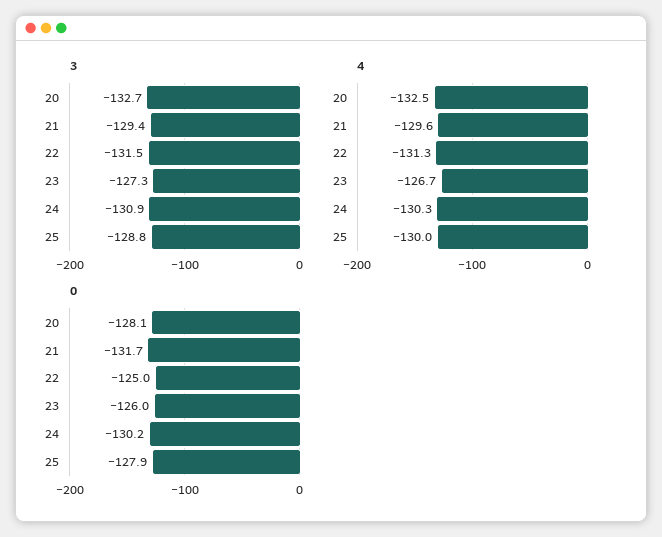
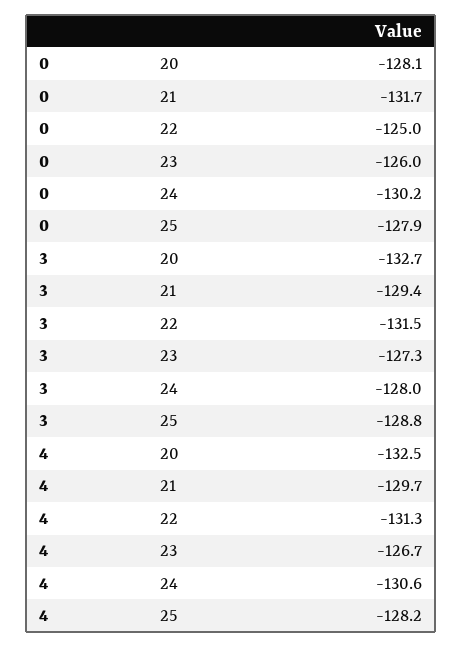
  {
    "3": {
      "20": -132.7,
      "21": -129.4,
      "22": -131.5,
      "23": -127.3,
-     "24": -130.9,
+     "24": -128,
      "25": -128.8
    },
    "4": {
      "20": -132.5,
-     "21": -129.6,
+     "21": -129.7,
      "22": -131.3,
      "23": -126.7,
-     "24": -130.3,
+     "24": -130.6,
-     "25": -130
+     "25": -128.2
    },
    "0": {
      "20": -128.1,
      "21": -131.7,
      "22": -125,
      "23": -126,
      "24": -130.2,
      "25": -127.9
    }
  }

